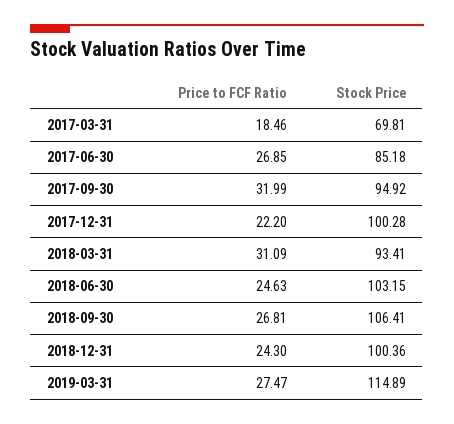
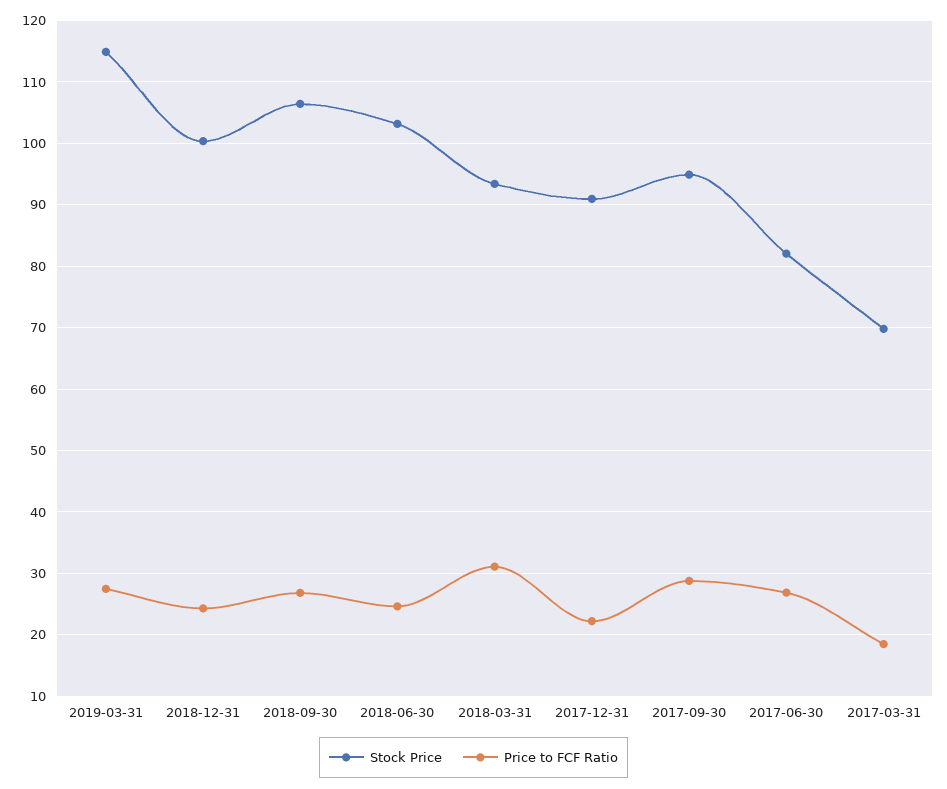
  {
    "Price to FCF Ratio": {
      "2017-03-31": 18.46,
      "2017-06-30": 26.85,
-     "2017-09-30": 31.99,
+     "2017-09-30": 29,
      "2017-12-31": 22.2,
      "2018-03-31": 31.09,
      "2018-06-30": 24.63,
      "2018-09-30": 26.81,
      "2018-12-31": 24.3,
      "2019-03-31": 27.47
    },
    "Stock Price": {
      "2017-03-31": 69.81,
-     "2017-06-30": 85.18,
+     "2017-06-30": 82,
      "2017-09-30": 94.92,
-     "2017-12-31": 100.28,
+     "2017-12-31": 91,
      "2018-03-31": 93.41,
      "2018-06-30": 103.15,
      "2018-09-30": 106.41,
      "2018-12-31": 100.36,
      "2019-03-31": 114.89
    }
  }

